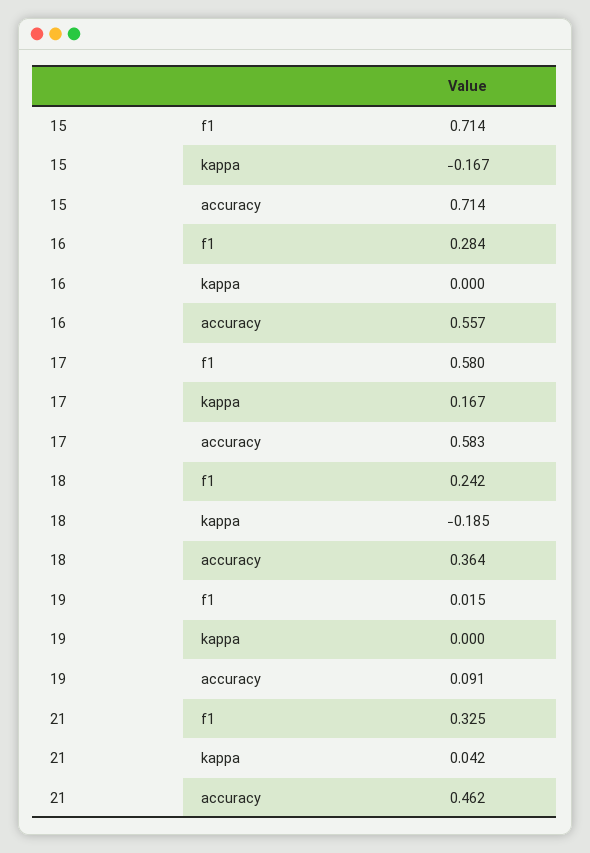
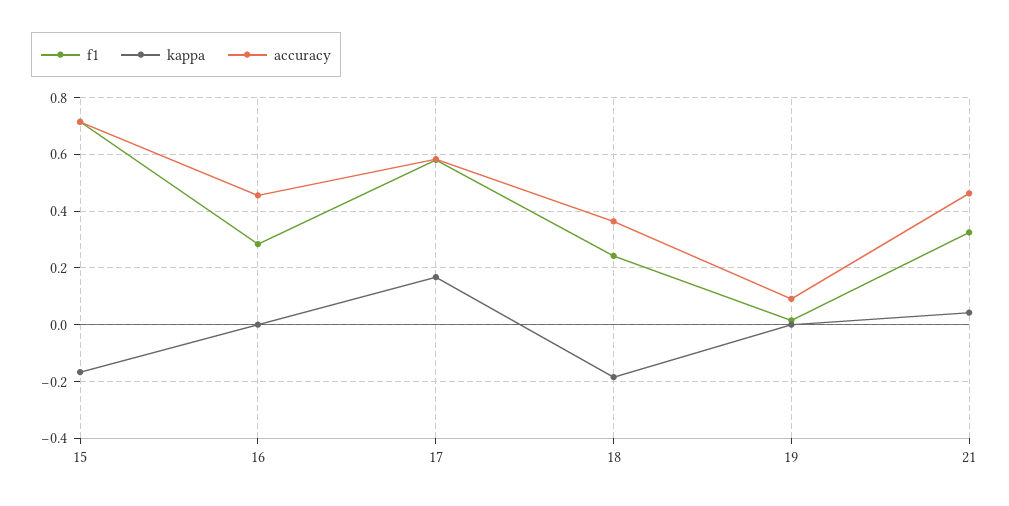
  {
    "f1": {
      "15": 0.714,
      "16": 0.284,
      "17": 0.58,
      "18": 0.242,
      "19": 0.015,
      "21": 0.325
    },
    "kappa": {
      "15": -0.167,
      "16": 0,
      "17": 0.167,
      "18": -0.185,
      "19": 0,
      "21": 0.042
    },
    "accuracy": {
      "15": 0.714,
-     "16": 0.557,
+     "16": 0.45,
      "17": 0.583,
      "18": 0.364,
      "19": 0.091,
      "21": 0.462
    }
  }

